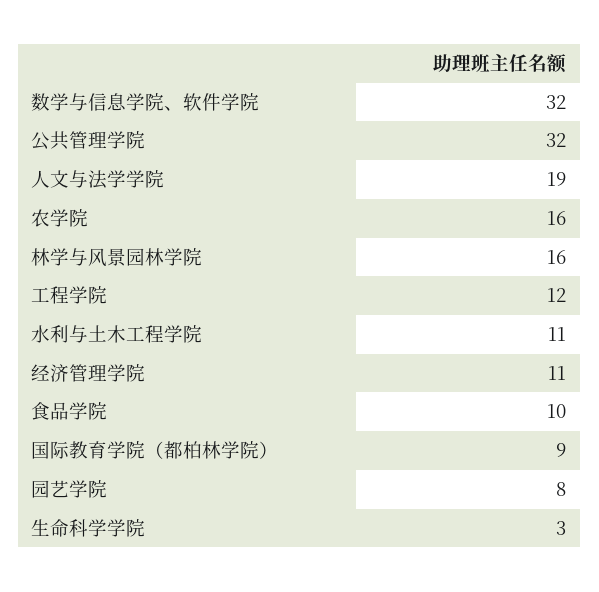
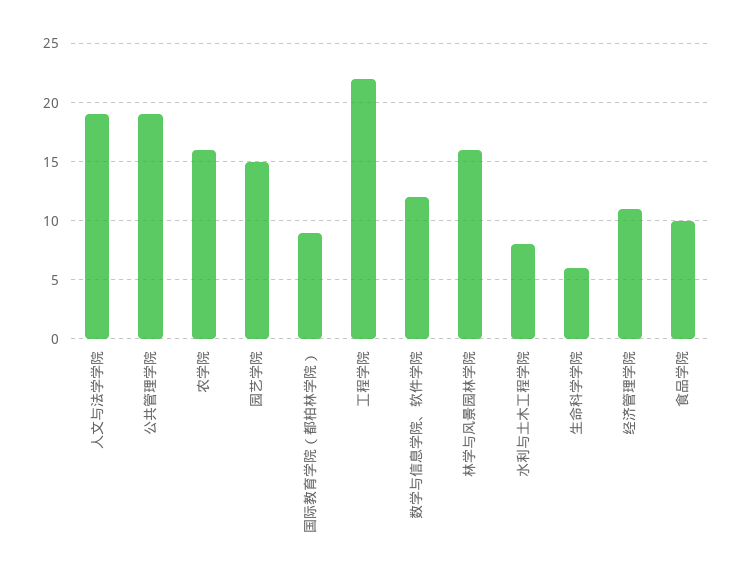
  {
-   "数学与信息学院、软件学院": 32,
+   "数学与信息学院、软件学院": 12,
-   "公共管理学院": 32,
+   "公共管理学院": 19,
    "人文与法学学院": 19,
    "农学院": 16,
    "林学与风景园林学院": 16,
-   "工程学院": 12,
+   "工程学院": 22,
-   "水利与土木工程学院": 11,
+   "水利与土木工程学院": 8,
    "经济管理学院": 11,
    "食品学院": 10,
    "国际教育学院（都柏林学院）": 9,
-   "园艺学院": 8,
+   "园艺学院": 15,
-   "生命科学学院": 3
+   "生命科学学院": 6
  }

